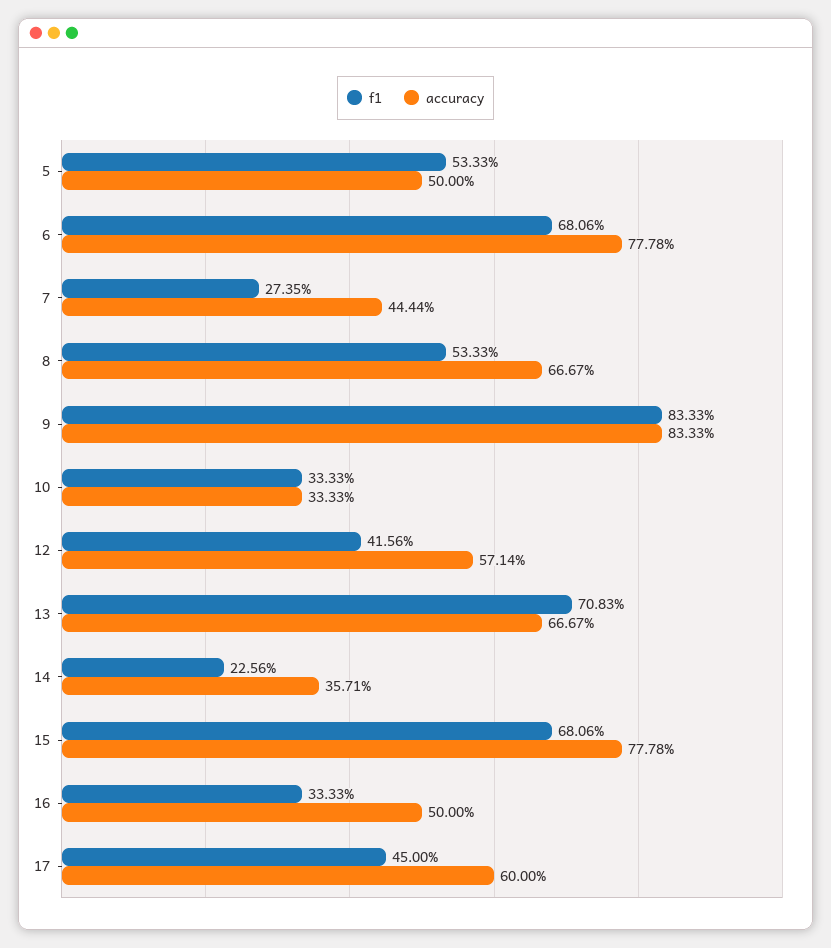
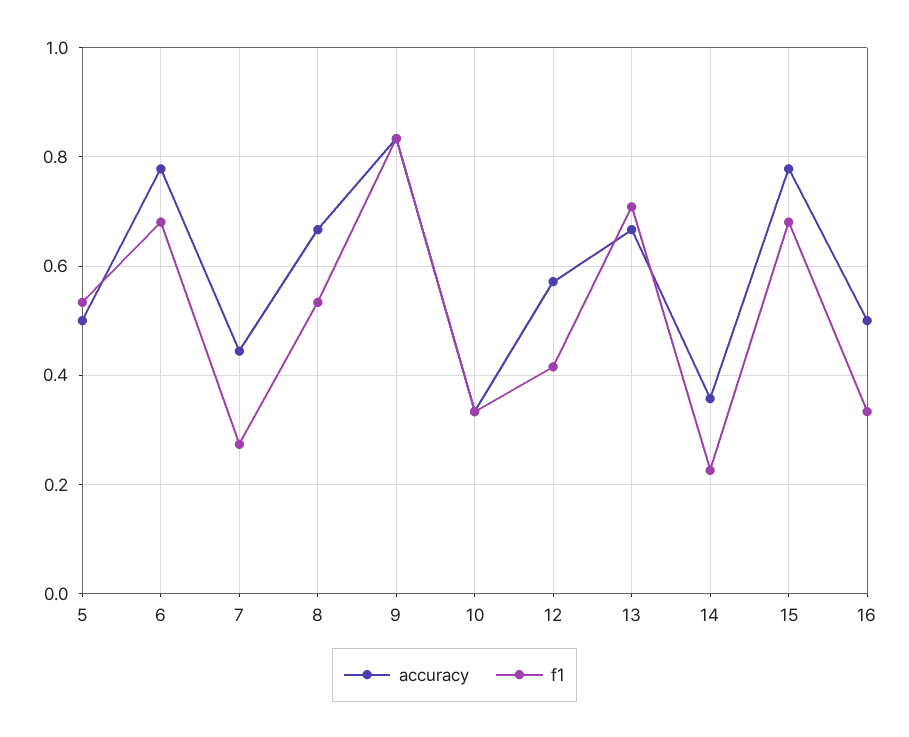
  {
    "f1": {
      "5": 0.5333,
      "6": 0.6806,
      "7": 0.2735,
      "8": 0.5333,
      "9": 0.8333,
      "10": 0.3333,
      "12": 0.4156,
      "13": 0.7083,
      "14": 0.2256,
      "15": 0.6806,
-     "16": 0.3333,
+     "16": 0.3333
-     "17": 0.45
    },
    "accuracy": {
      "5": 0.5,
      "6": 0.7778,
      "7": 0.4444,
      "8": 0.6667,
      "9": 0.8333,
      "10": 0.3333,
      "12": 0.5714,
      "13": 0.6667,
      "14": 0.3571,
      "15": 0.7778,
-     "16": 0.5,
+     "16": 0.5
-     "17": 0.6
    }
  }

